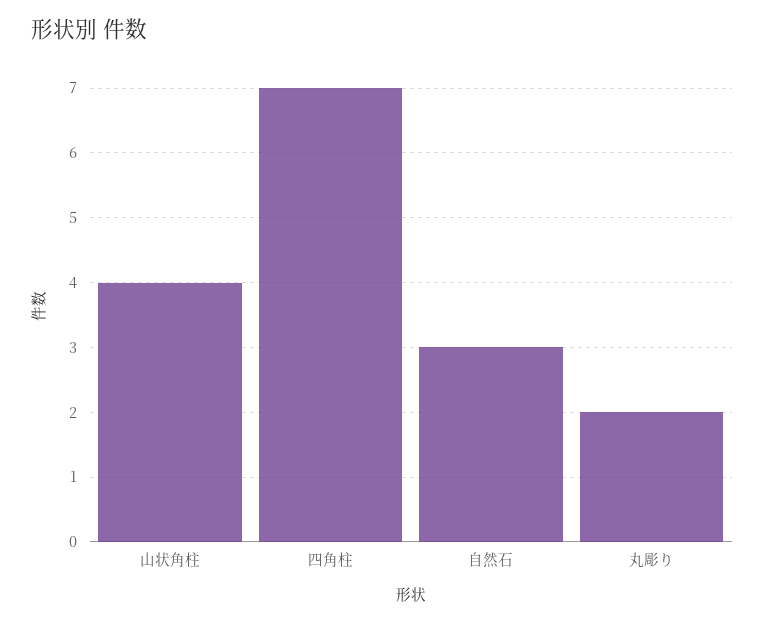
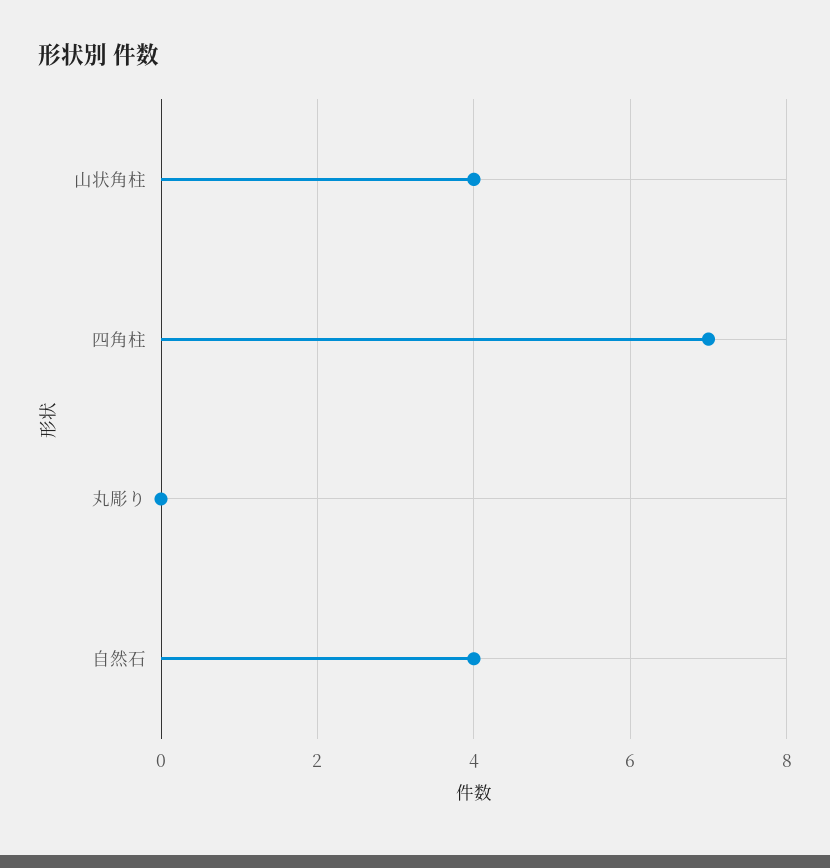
  {
    "山状角柱": 4,
    "四角柱": 7,
-   "自然石": 3,
+   "自然石": 4,
-   "丸彫り": 2
+   "丸彫り": 0
  }

